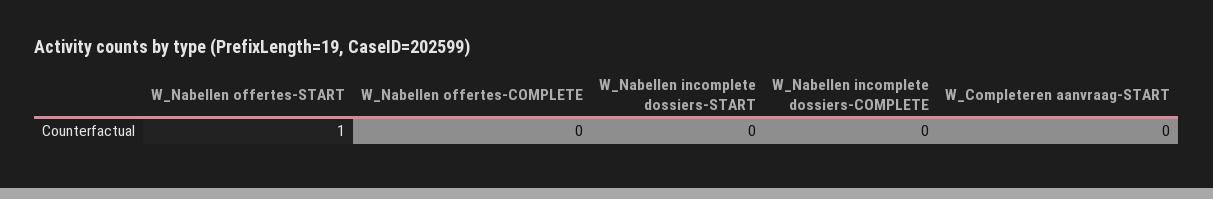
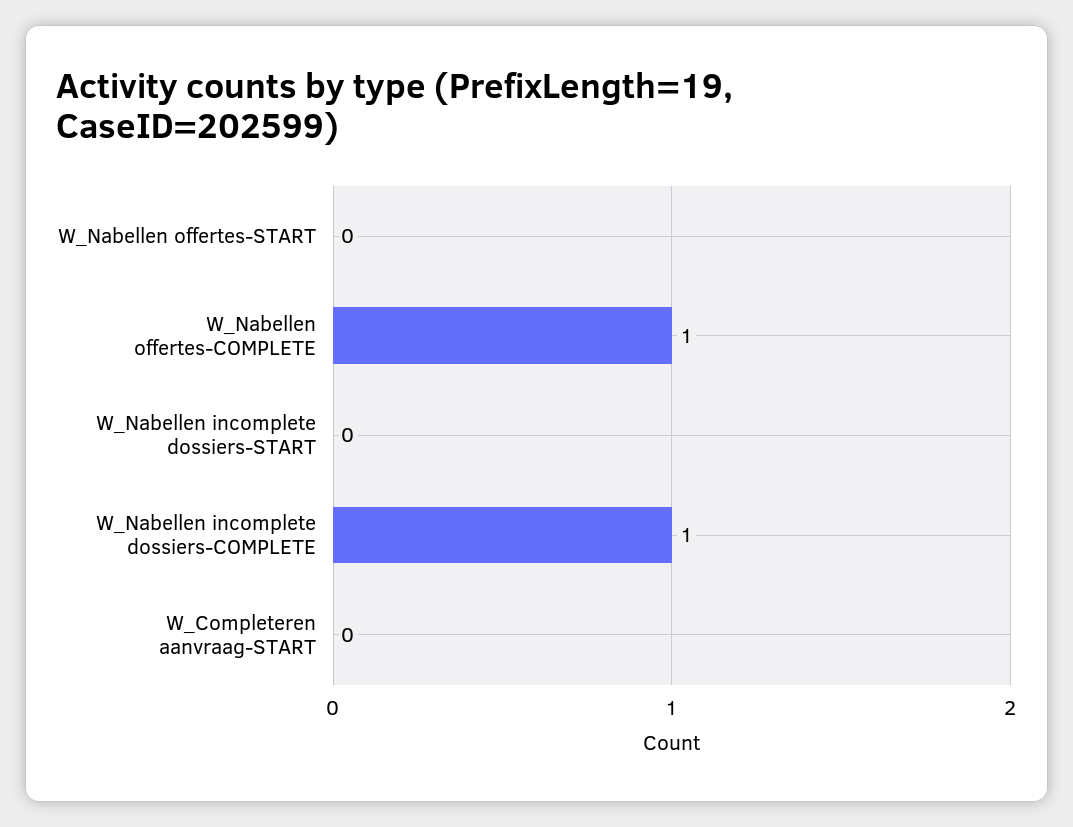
  {
-   "W_Nabellen offertes-START": 1,
+   "W_Nabellen offertes-START": 0,
-   "W_Nabellen offertes-COMPLETE": 0,
+   "W_Nabellen offertes-COMPLETE": 1,
    "W_Nabellen incomplete dossiers-START": 0,
-   "W_Nabellen incomplete dossiers-COMPLETE": 0,
+   "W_Nabellen incomplete dossiers-COMPLETE": 1,
    "W_Completeren aanvraag-START": 0
  }

